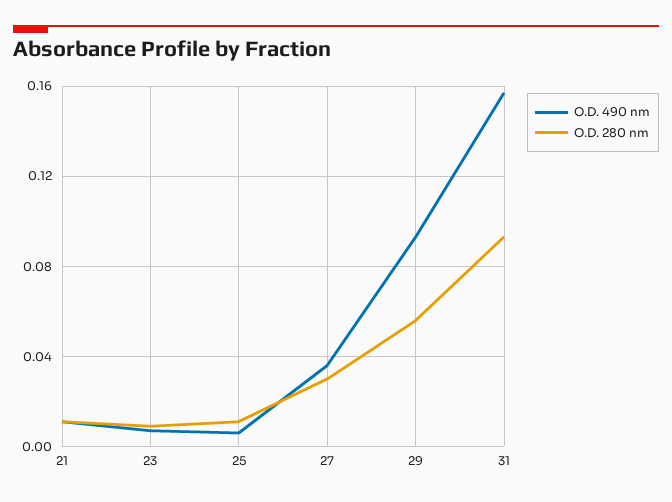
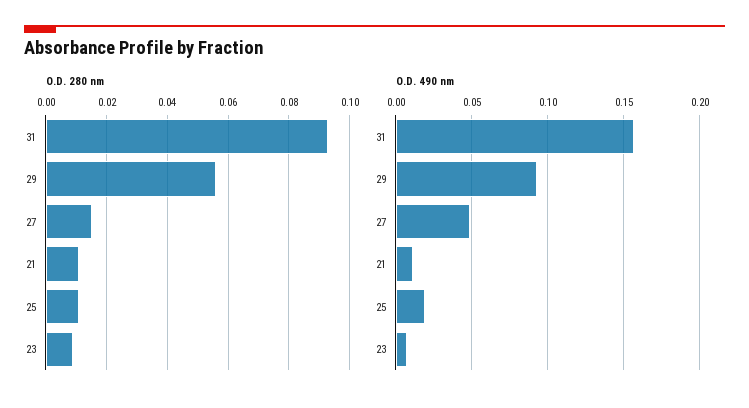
  {
    "O.D. 490 nm": {
      "21": 0.01,
      "23": 0.005,
-     "25": 0.005,
+     "25": 0.02,
-     "27": 0.035,
+     "27": 0.05,
      "29": 0.095,
      "31": 0.155
    },
    "O.D. 280 nm": {
      "21": 0.01,
      "23": 0.01,
      "25": 0.01,
-     "27": 0.03,
+     "27": 0.015,
      "29": 0.055,
      "31": 0.095
    }
  }

